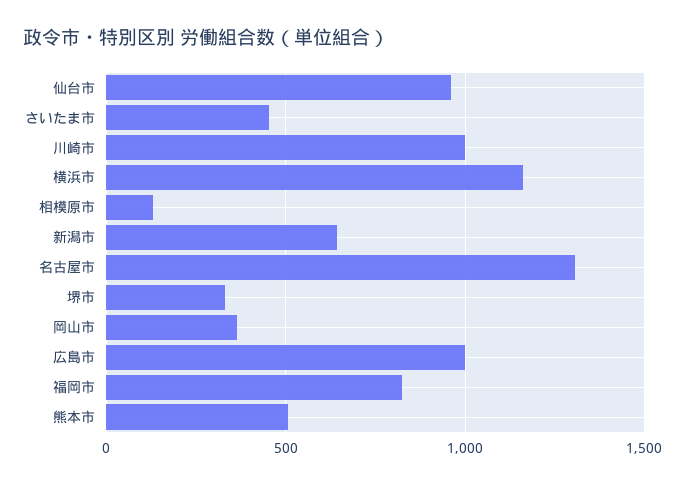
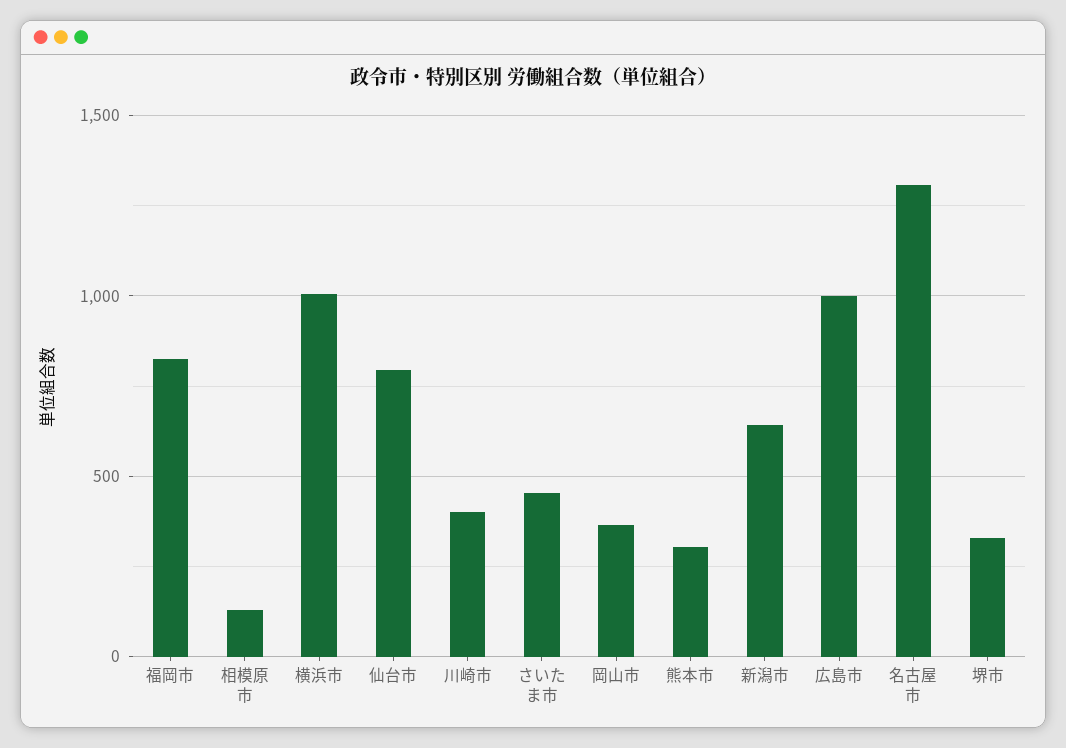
  {
-   "仙台市": 950,
+   "仙台市": 800,
    "さいたま市": 450,
-   "川崎市": 1000,
+   "川崎市": 400,
-   "横浜市": 1150,
+   "横浜市": 1000,
    "相模原市": 150,
    "新潟市": 650,
    "名古屋市": 1300,
    "堺市": 350,
    "岡山市": 350,
    "広島市": 1000,
    "福岡市": 800,
-   "熊本市": 500
+   "熊本市": 300
  }

